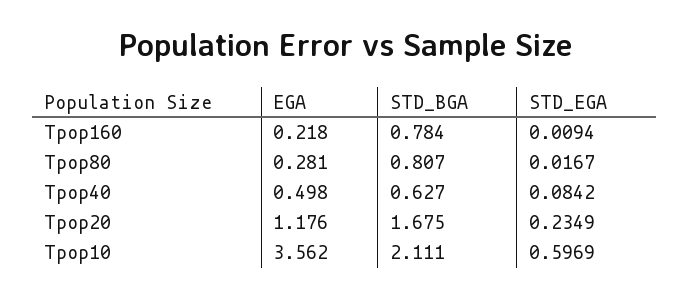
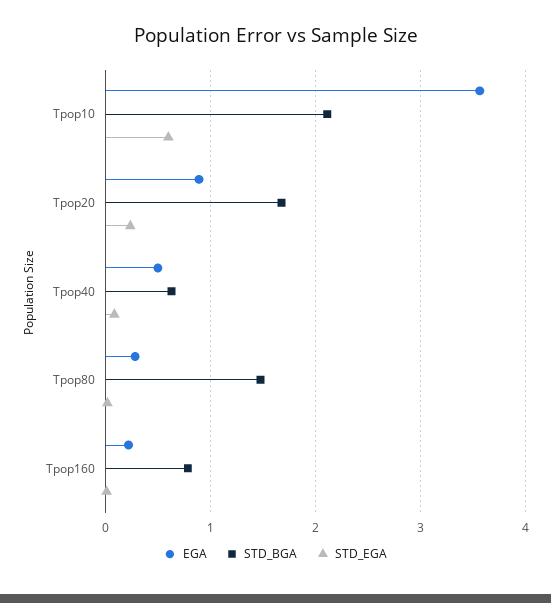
  {
    "EGA": {
      "Tpop160": 0.218,
      "Tpop80": 0.281,
      "Tpop40": 0.498,
-     "Tpop20": 1.176,
+     "Tpop20": 0.9,
      "Tpop10": 3.562
    },
    "STD_BGA": {
      "Tpop160": 0.784,
-     "Tpop80": 0.807,
+     "Tpop80": 1.5,
      "Tpop40": 0.627,
      "Tpop20": 1.675,
      "Tpop10": 2.111
    },
    "STD_EGA": {
      "Tpop160": 0.0094,
      "Tpop80": 0.0167,
      "Tpop40": 0.0842,
      "Tpop20": 0.2349,
      "Tpop10": 0.5969
    }
  }

